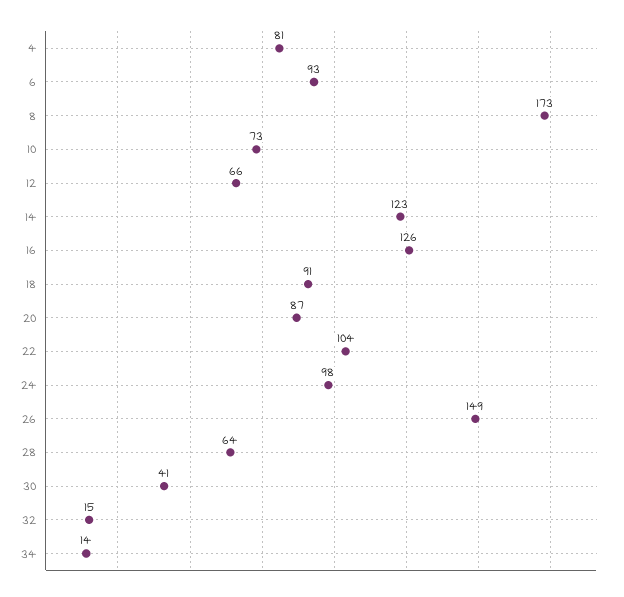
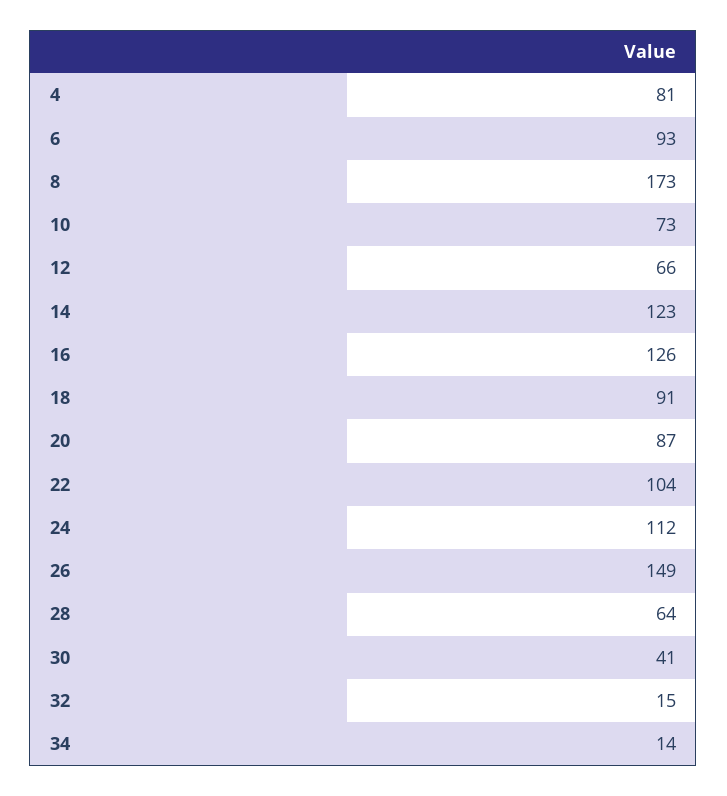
  {
    "4": 81,
    "6": 93,
    "8": 173,
    "10": 73,
    "12": 66,
    "14": 123,
    "16": 126,
    "18": 91,
    "20": 87,
    "22": 104,
-   "24": 98,
+   "24": 112,
    "26": 149,
    "28": 64,
    "30": 41,
    "32": 15,
    "34": 14
  }

